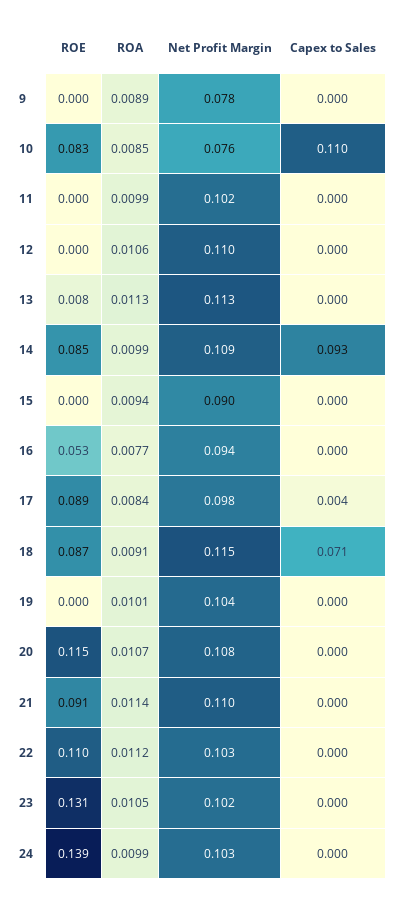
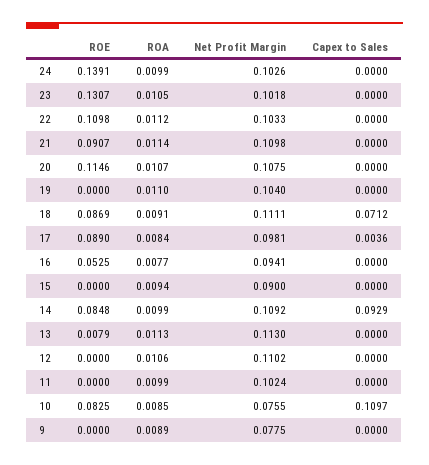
  {
    "ROE": {
      "9": 0,
      "10": 0.0825,
      "11": 0,
      "12": 0,
      "13": 0.0079,
      "14": 0.0848,
      "15": 0,
      "16": 0.0525,
      "17": 0.089,
      "18": 0.0869,
      "19": 0,
      "20": 0.1146,
      "21": 0.0907,
      "22": 0.1098,
      "23": 0.1307,
      "24": 0.1391
    },
    "ROA": {
      "9": 0.0089,
      "10": 0.0085,
      "11": 0.0099,
      "12": 0.0106,
      "13": 0.0113,
      "14": 0.0099,
      "15": 0.0094,
      "16": 0.0077,
      "17": 0.0084,
      "18": 0.0091,
-     "19": 0.0101,
+     "19": 0.011,
      "20": 0.0107,
      "21": 0.0114,
      "22": 0.0112,
      "23": 0.0105,
      "24": 0.0099
    },
    "Net Profit Margin": {
      "9": 0.0775,
      "10": 0.0755,
      "11": 0.1024,
      "12": 0.1102,
      "13": 0.113,
      "14": 0.1092,
      "15": 0.09,
      "16": 0.0941,
      "17": 0.0981,
-     "18": 0.115,
+     "18": 0.1111,
      "19": 0.104,
      "20": 0.1075,
      "21": 0.1098,
      "22": 0.1033,
      "23": 0.1018,
      "24": 0.1026
    },
    "Capex to Sales": {
      "9": 0,
      "10": 0.1097,
      "11": 0,
      "12": 0,
      "13": 0,
      "14": 0.0929,
      "15": 0,
      "16": 0,
      "17": 0.0036,
      "18": 0.0712,
      "19": 0,
      "20": 0,
      "21": 0,
      "22": 0,
      "23": 0,
      "24": 0
    }
  }

